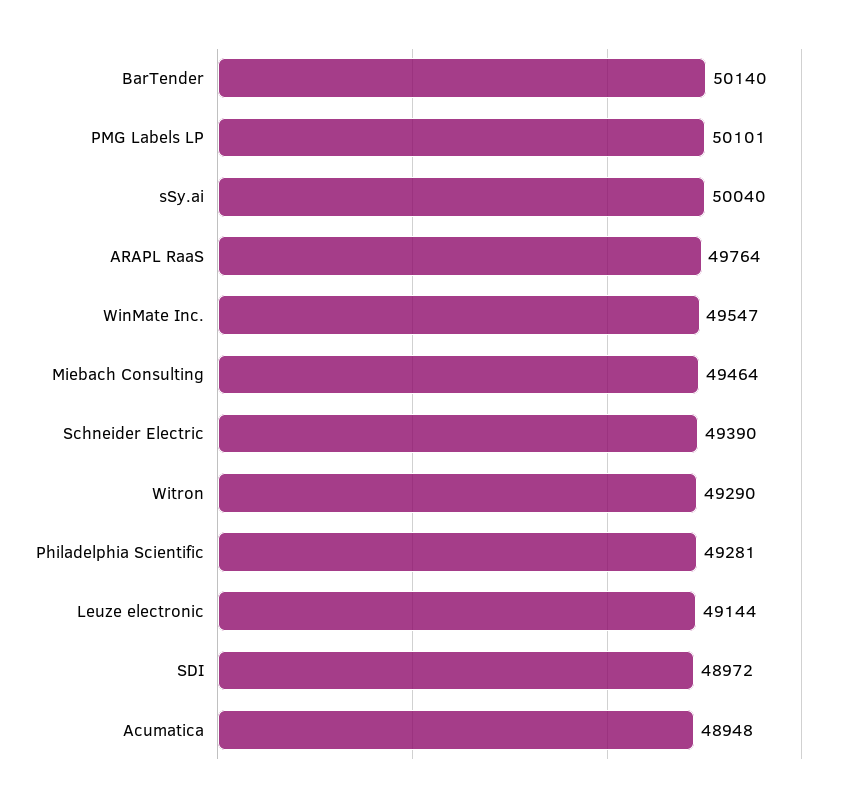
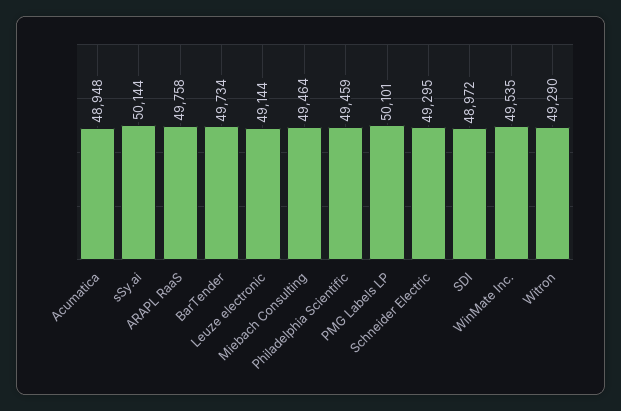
  {
-   "BarTender": 50140,
+   "BarTender": 49734,
    "PMG Labels LP": 50101,
-   "sSy.ai": 50040,
+   "sSy.ai": 50144,
-   "ARAPL RaaS": 49764,
+   "ARAPL RaaS": 49758,
-   "WinMate Inc.": 49547,
+   "WinMate Inc.": 49535,
    "Miebach Consulting": 49464,
-   "Schneider Electric": 49390,
+   "Schneider Electric": 49295,
    "Witron": 49290,
-   "Philadelphia Scientific": 49281,
+   "Philadelphia Scientific": 49459,
    "Leuze electronic": 49144,
    "SDI": 48972,
    "Acumatica": 48948
  }

